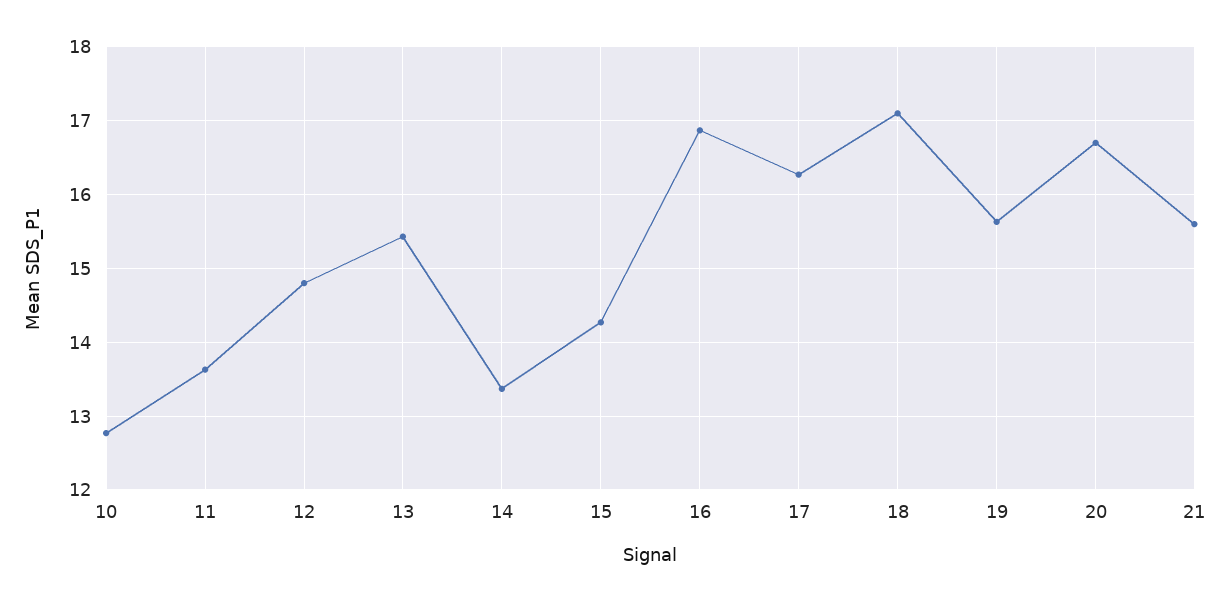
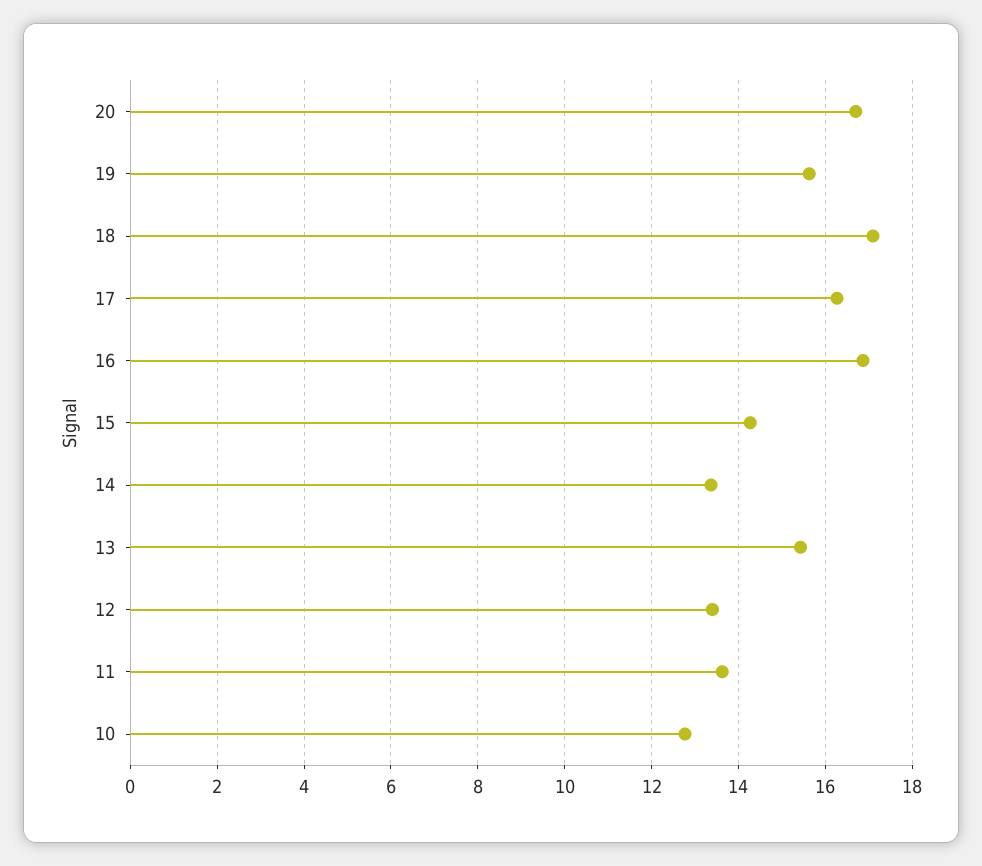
  {
    "10": 12.8,
    "11": 13.6,
-   "12": 14.8,
+   "12": 13.4,
    "13": 15.4,
    "14": 13.4,
    "15": 14.3,
    "16": 16.9,
    "17": 16.3,
    "18": 17.1,
    "19": 15.6,
-   "20": 16.7,
+   "20": 16.7
-   "21": 15.6
  }

